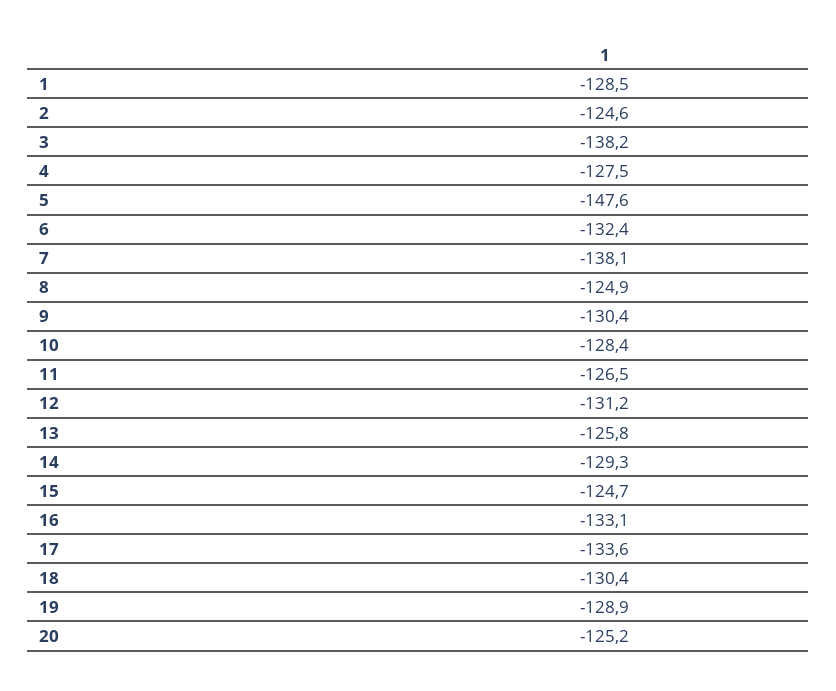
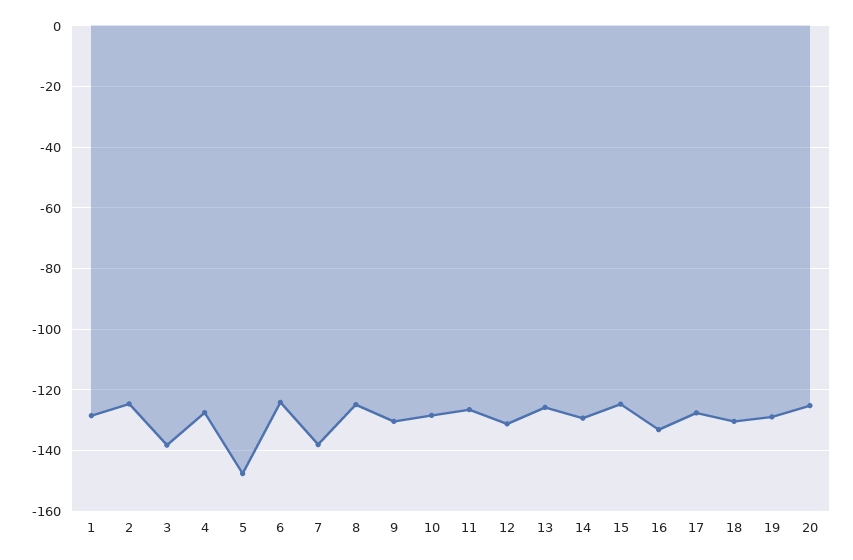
  {
    "1": -128.5,
    "2": -124.6,
    "3": -138.2,
    "4": -127.5,
    "5": -147.6,
-   "6": -132.4,
+   "6": -124,
    "7": -138.1,
    "8": -124.9,
    "9": -130.4,
    "10": -128.4,
    "11": -126.5,
    "12": -131.2,
    "13": -125.8,
    "14": -129.3,
    "15": -124.7,
    "16": -133.1,
-   "17": -133.6,
+   "17": -128,
    "18": -130.4,
    "19": -128.9,
    "20": -125.2
  }

